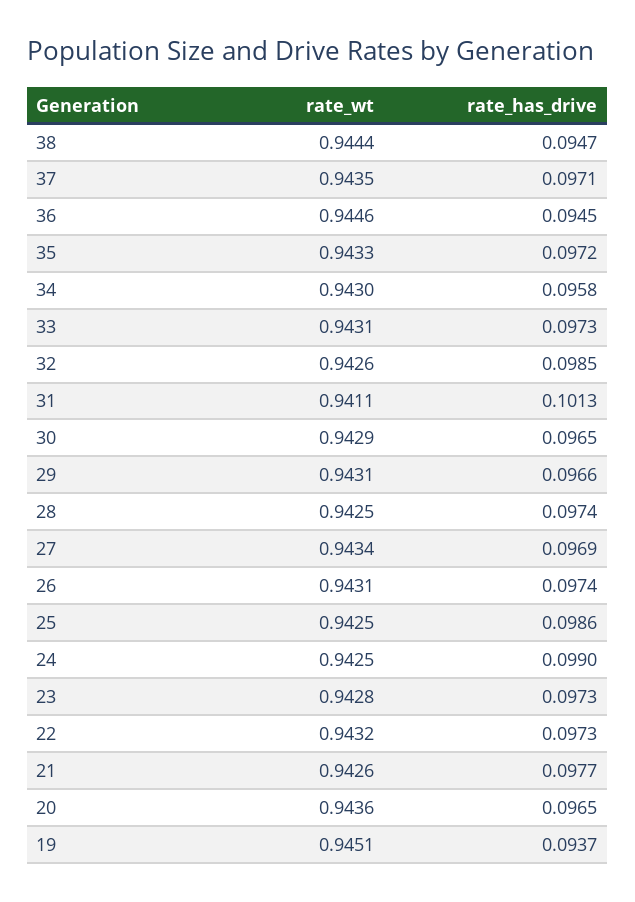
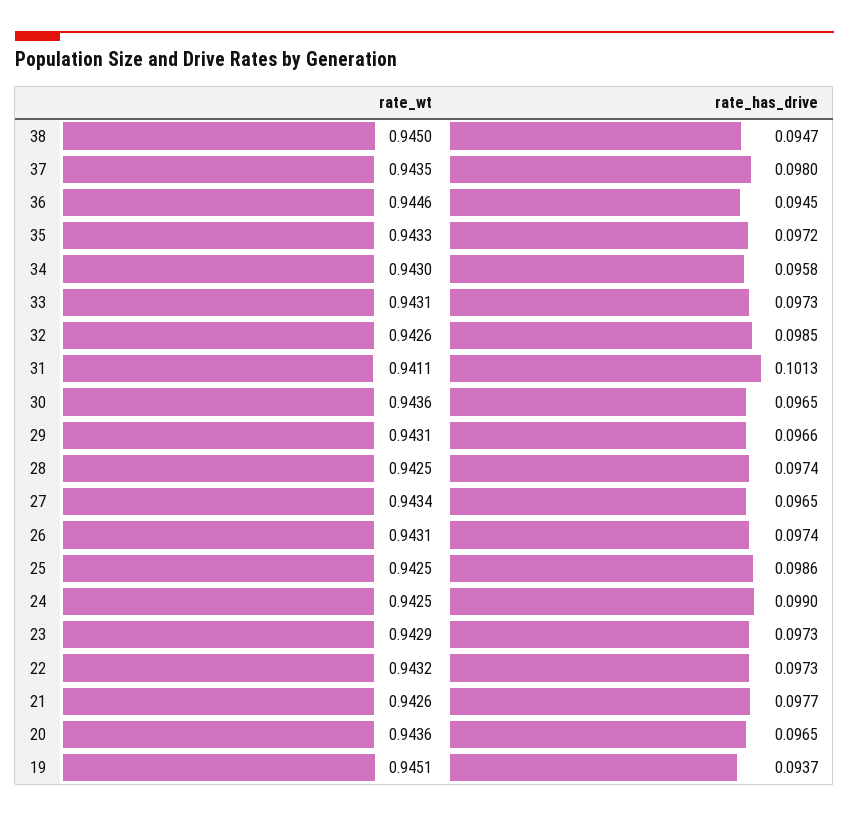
  {
    "rate_wt": {
-     "38": 0.9444,
+     "38": 0.945,
      "37": 0.9435,
      "36": 0.9446,
      "35": 0.9433,
      "34": 0.943,
      "33": 0.9431,
      "32": 0.9426,
      "31": 0.9411,
-     "30": 0.9429,
+     "30": 0.9436,
      "29": 0.9431,
      "28": 0.9425,
      "27": 0.9434,
      "26": 0.9431,
      "25": 0.9425,
      "24": 0.9425,
-     "23": 0.9428,
+     "23": 0.9429,
      "22": 0.9432,
      "21": 0.9426,
      "20": 0.9436,
      "19": 0.9451
    },
    "rate_has_drive": {
      "38": 0.0947,
-     "37": 0.0971,
+     "37": 0.098,
      "36": 0.0945,
      "35": 0.0972,
      "34": 0.0958,
      "33": 0.0973,
      "32": 0.0985,
      "31": 0.1013,
      "30": 0.0965,
      "29": 0.0966,
      "28": 0.0974,
-     "27": 0.0969,
+     "27": 0.0965,
      "26": 0.0974,
      "25": 0.0986,
      "24": 0.099,
      "23": 0.0973,
      "22": 0.0973,
      "21": 0.0977,
      "20": 0.0965,
      "19": 0.0937
    }
  }

